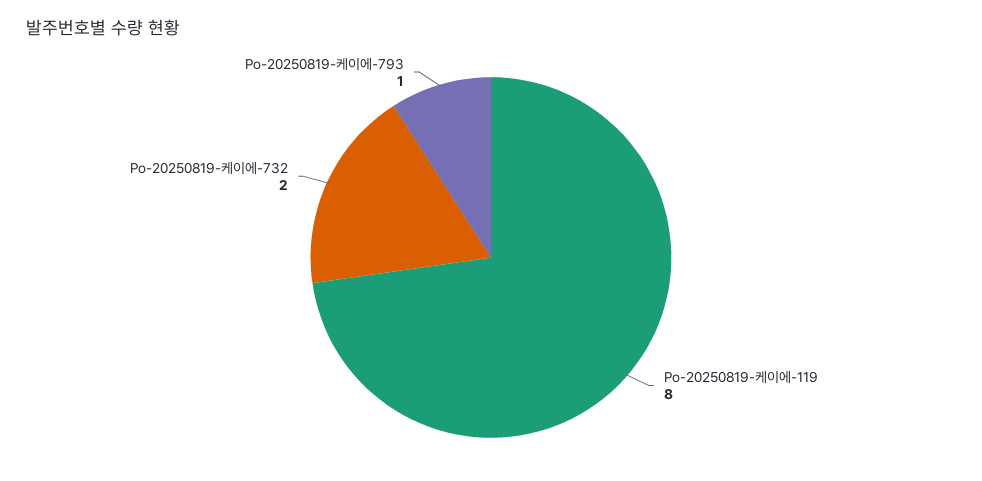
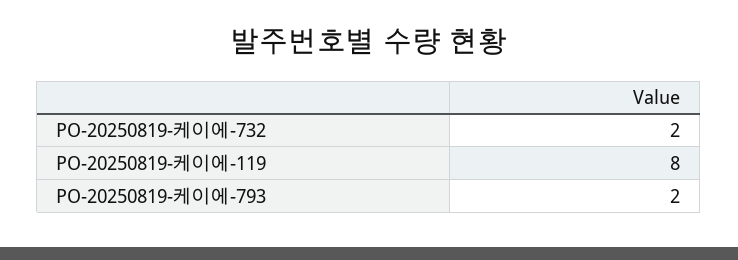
  {
    "Po-20250819-케이에-119": 8,
    "Po-20250819-케이에-732": 2,
-   "Po-20250819-케이에-793": 1
+   "Po-20250819-케이에-793": 2
  }

